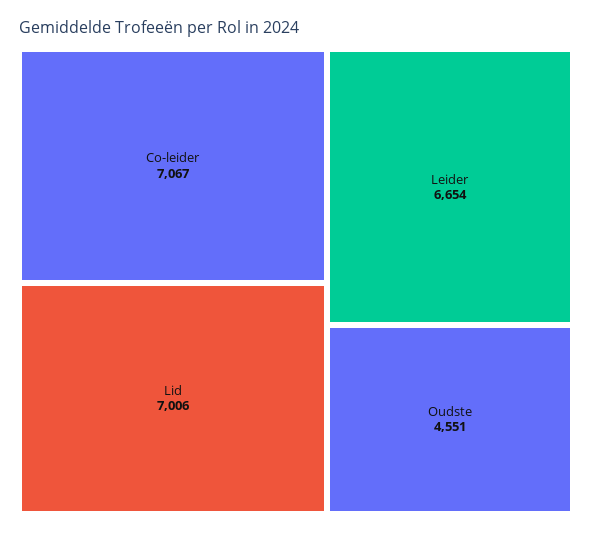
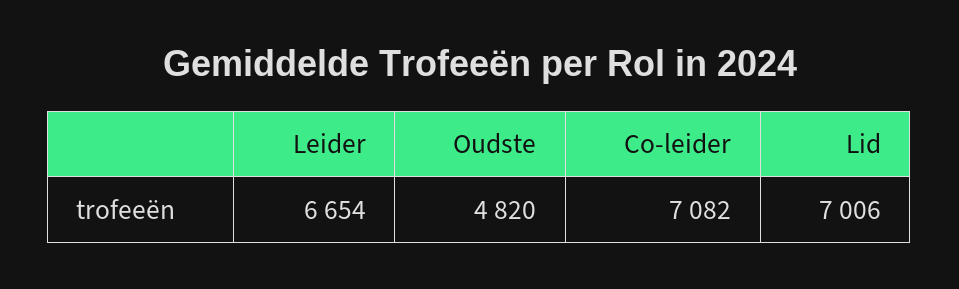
  {
-   "Co-leider": 7067,
+   "Co-leider": 7082,
    "Lid": 7006,
    "Leider": 6654,
-   "Oudste": 4551
+   "Oudste": 4820
  }

